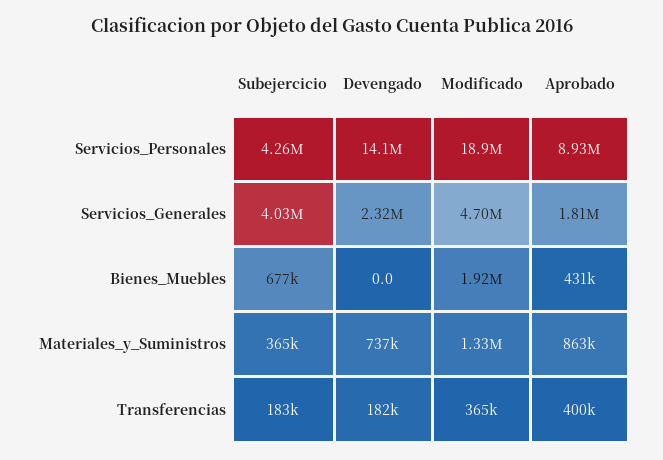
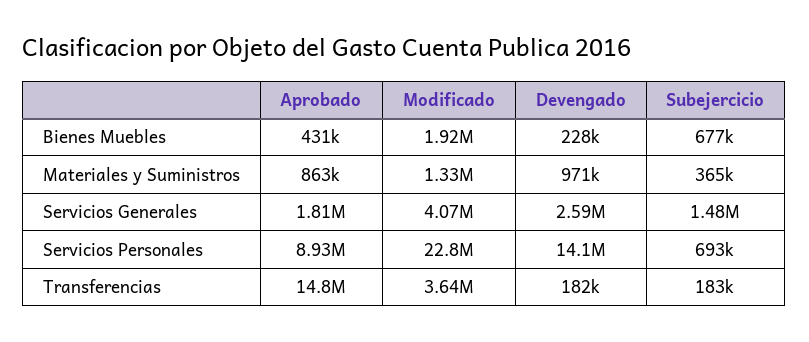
  {
    "Subejercicio": {
-     "Servicios_Personales": 4260000,
+     "Servicios_Personales": 693000,
-     "Servicios_Generales": 4030000,
+     "Servicios_Generales": 1480000,
      "Bienes_Muebles": 677000,
      "Materiales_y_Suministros": 365000,
      "Transferencias": 183000
    },
    "Devengado": {
      "Servicios_Personales": 14100000,
-     "Servicios_Generales": 2320000,
+     "Servicios_Generales": 2590000,
-     "Bienes_Muebles": 0,
+     "Bienes_Muebles": 228000,
-     "Materiales_y_Suministros": 737000,
+     "Materiales_y_Suministros": 971000,
      "Transferencias": 182000
    },
    "Modificado": {
-     "Servicios_Personales": 18900000,
+     "Servicios_Personales": 22800000,
-     "Servicios_Generales": 4700000,
+     "Servicios_Generales": 4070000,
      "Bienes_Muebles": 1920000,
      "Materiales_y_Suministros": 1330000,
-     "Transferencias": 365000
+     "Transferencias": 3640000
    },
    "Aprobado": {
      "Servicios_Personales": 8930000,
      "Servicios_Generales": 1810000,
      "Bienes_Muebles": 431000,
      "Materiales_y_Suministros": 863000,
-     "Transferencias": 400000
+     "Transferencias": 14800000
    }
  }

